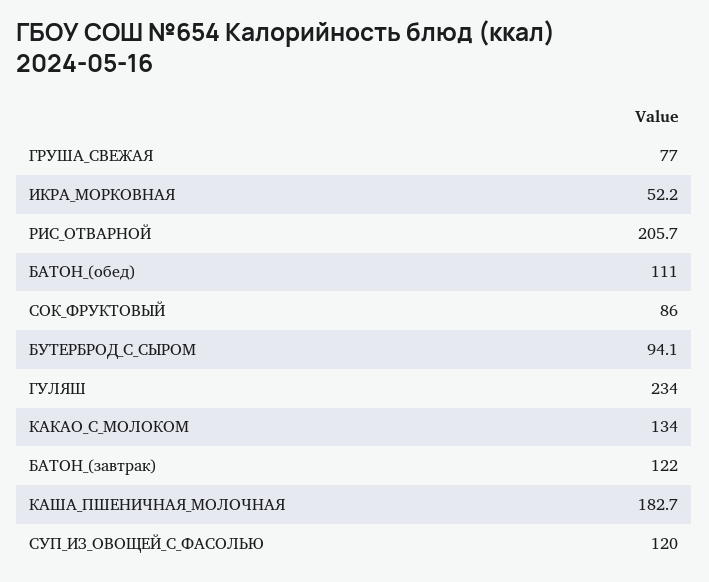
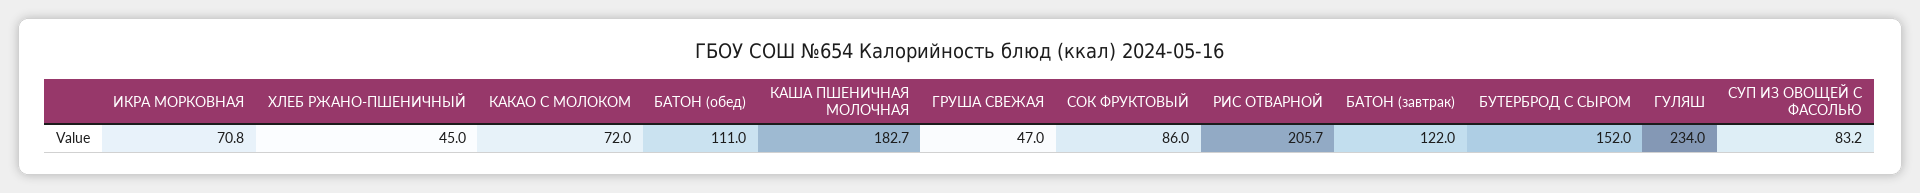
  {
-   "ГРУША_СВЕЖАЯ": 77,
+   "ГРУША_СВЕЖАЯ": 47,
-   "ИКРА_МОРКОВНАЯ": 52.2,
+   "ИКРА_МОРКОВНАЯ": 70.8,
    "РИС_ОТВАРНОЙ": 205.7,
    "БАТОН_(обед)": 111,
    "СОК_ФРУКТОВЫЙ": 86,
-   "БУТЕРБРОД_С_СЫРОМ": 94.1,
+   "БУТЕРБРОД_С_СЫРОМ": 152,
    "ГУЛЯШ": 234,
-   "КАКАО_С_МОЛОКОМ": 134,
+   "КАКАО_С_МОЛОКОМ": 72,
    "БАТОН_(завтрак)": 122,
    "КАША_ПШЕНИЧНАЯ_МОЛОЧНАЯ": 182.7,
-   "СУП_ИЗ_ОВОЩЕЙ_С_ФАСОЛЬЮ": 120
+   "СУП_ИЗ_ОВОЩЕЙ_С_ФАСОЛЬЮ": 83.2,
+   "ХЛЕБ РЖАНО-ПШЕНИЧНЫЙ": 45
  }

